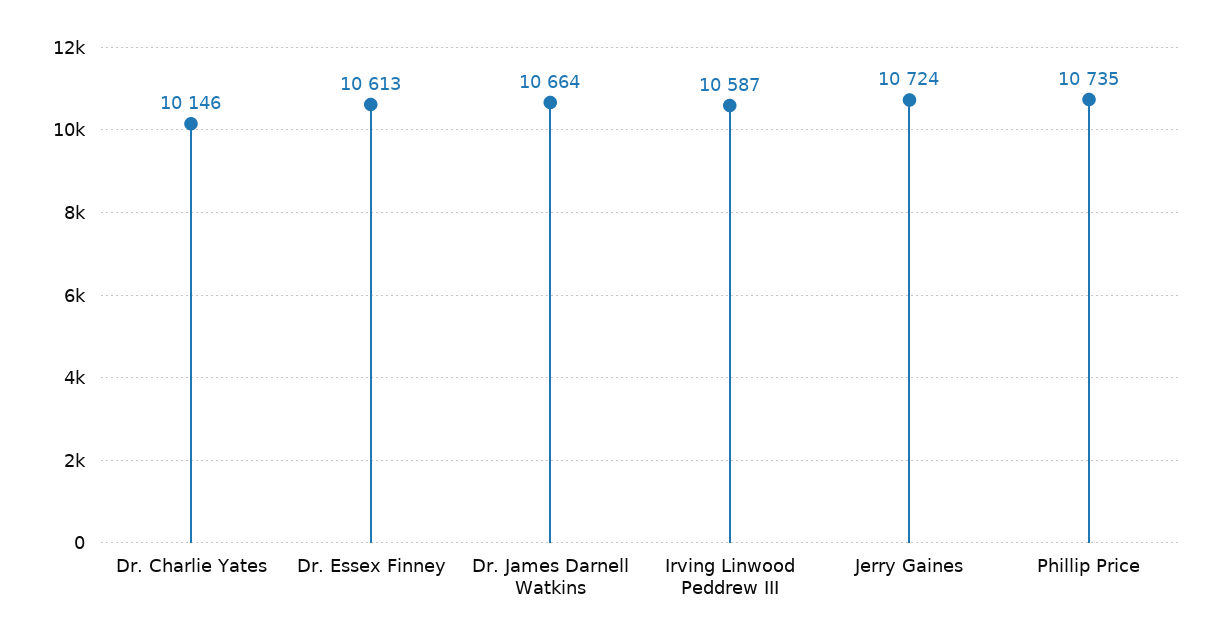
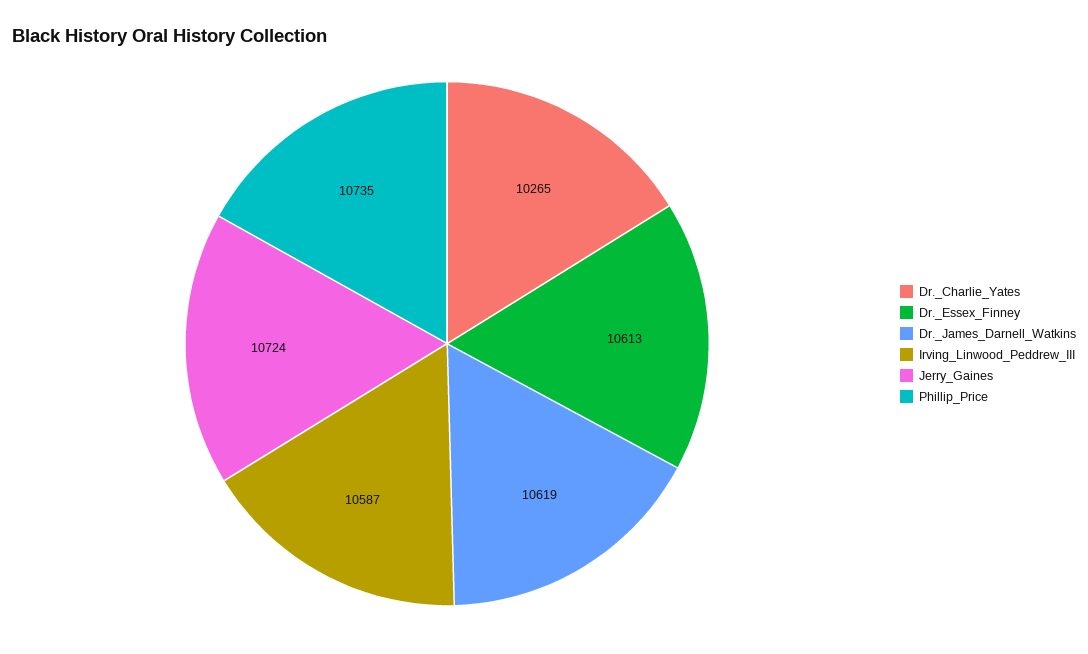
  {
-   "Dr. Charlie Yates": 10146,
+   "Dr. Charlie Yates": 10265,
    "Dr. Essex Finney": 10613,
-   "Dr. James Darnell Watkins": 10664,
+   "Dr. James Darnell Watkins": 10619,
    "Irving Linwood Peddrew III": 10587,
    "Jerry Gaines": 10724,
    "Phillip Price": 10735
  }

